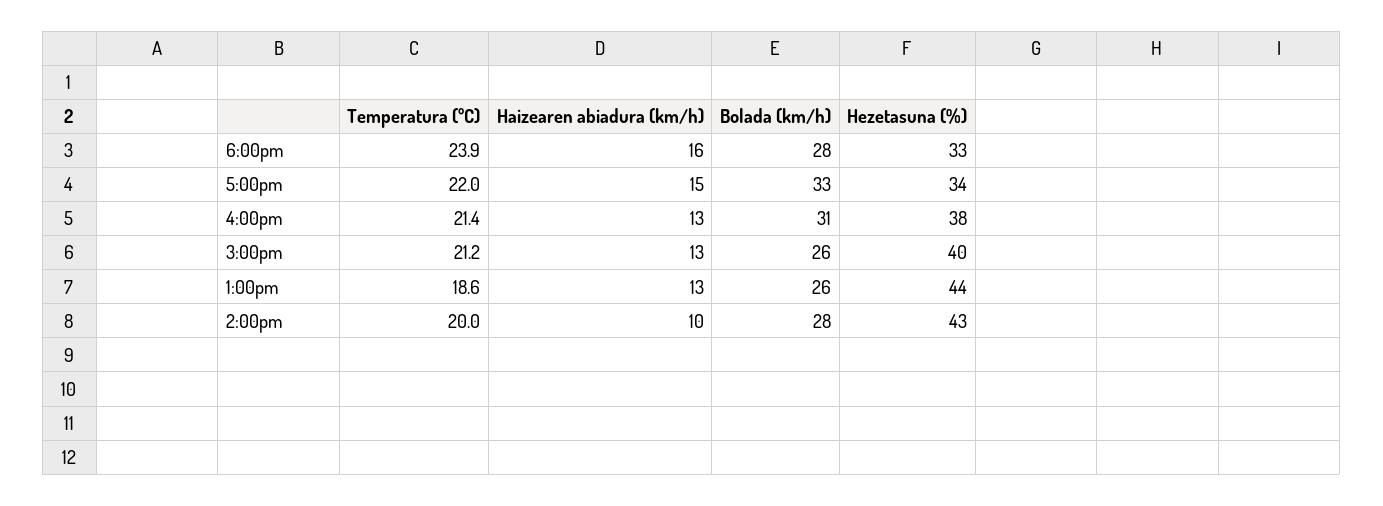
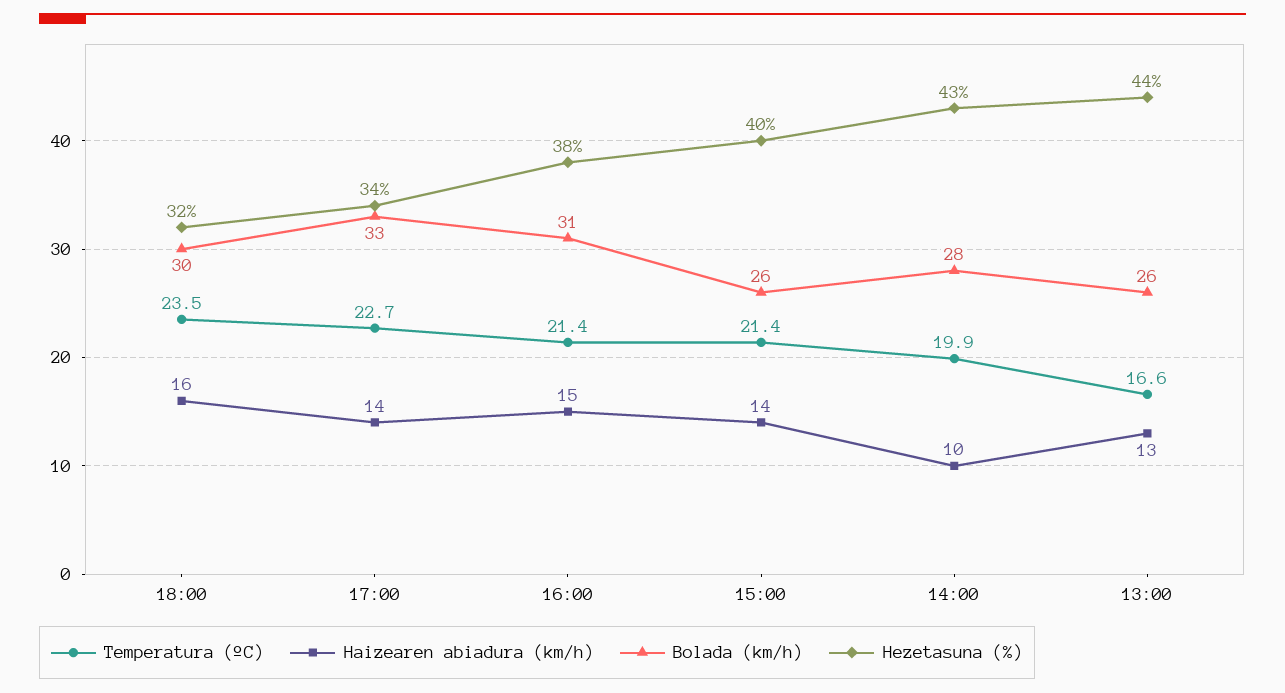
  {
    "Temperatura (ºC)": {
-     "6:00pm": 23.9,
+     "6:00pm": 23.5,
-     "5:00pm": 22,
+     "5:00pm": 22.7,
      "4:00pm": 21.4,
-     "3:00pm": 21.2,
+     "3:00pm": 21.4,
-     "1:00pm": 18.6,
+     "1:00pm": 16.6,
-     "2:00pm": 20
+     "2:00pm": 19.9
    },
    "Haizearen abiadura (km/h)": {
      "6:00pm": 16,
-     "5:00pm": 15,
+     "5:00pm": 14,
-     "4:00pm": 13,
+     "4:00pm": 15,
-     "3:00pm": 13,
+     "3:00pm": 14,
      "1:00pm": 13,
      "2:00pm": 10
    },
    "Bolada (km/h)": {
-     "6:00pm": 28,
+     "6:00pm": 30,
      "5:00pm": 33,
      "4:00pm": 31,
      "3:00pm": 26,
      "1:00pm": 26,
      "2:00pm": 28
    },
    "Hezetasuna (%)": {
-     "6:00pm": 33,
+     "6:00pm": 32,
      "5:00pm": 34,
      "4:00pm": 38,
      "3:00pm": 40,
      "1:00pm": 44,
      "2:00pm": 43
    }
  }

